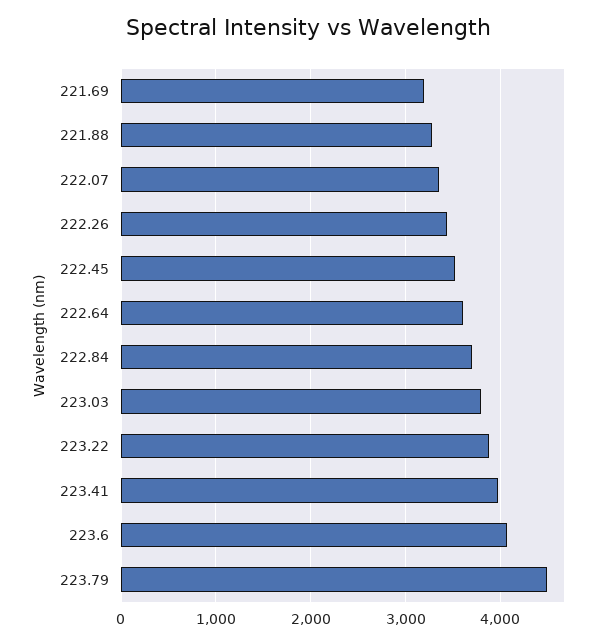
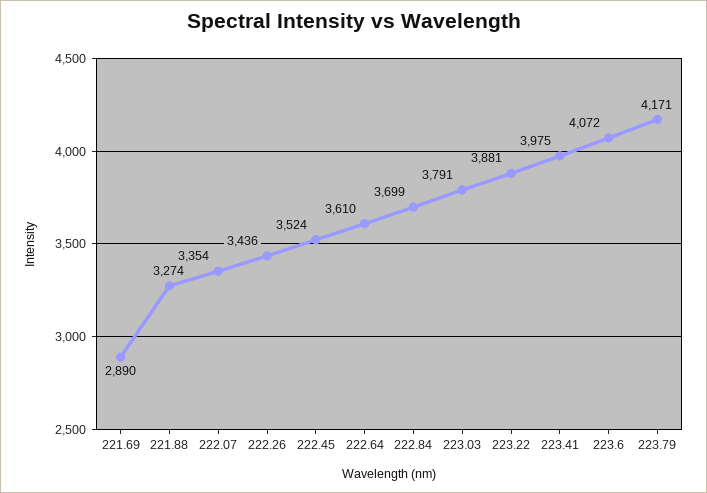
  {
-   "221.69": 3200,
+   "221.69": 2890,
    "221.88": 3274,
    "222.07": 3354,
    "222.26": 3436,
    "222.45": 3524,
    "222.64": 3610,
    "222.84": 3699,
    "223.03": 3791,
    "223.22": 3881,
    "223.41": 3975,
    "223.6": 4072,
-   "223.79": 4500
+   "223.79": 4171
  }

